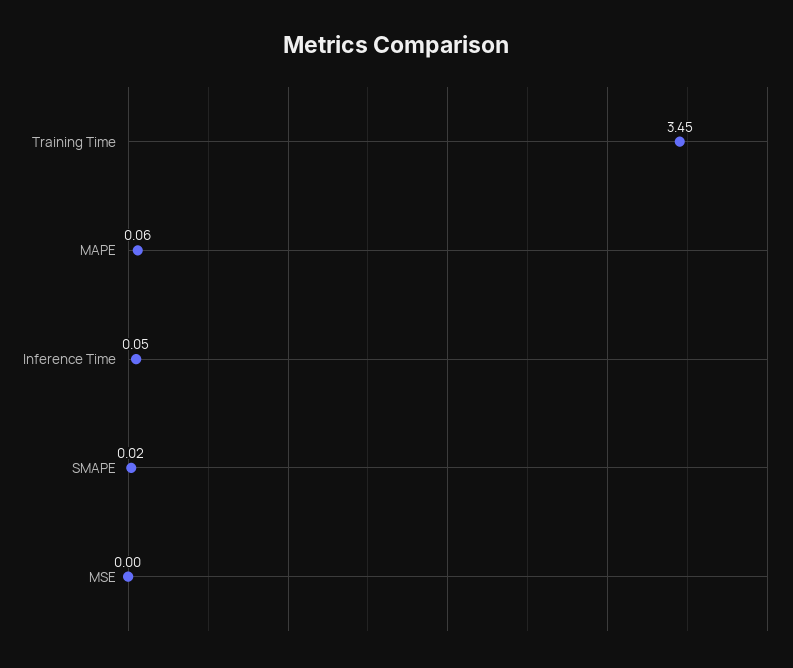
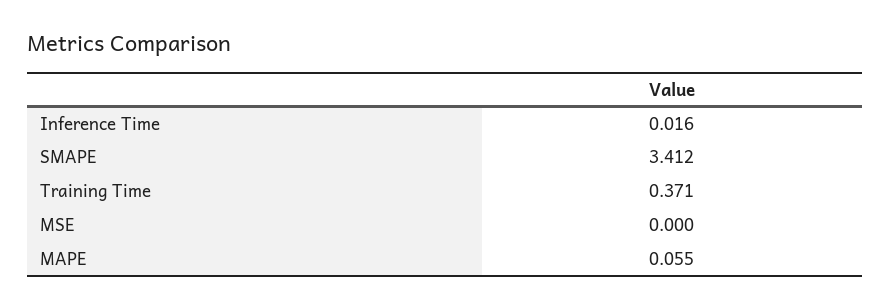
  {
-   "Training Time": 3.45,
+   "Training Time": 0.371,
    "MAPE": 0.055,
-   "Inference Time": 0.05,
+   "Inference Time": 0.016,
-   "SMAPE": 0.02,
+   "SMAPE": 3.412,
    "MSE": 0
  }

